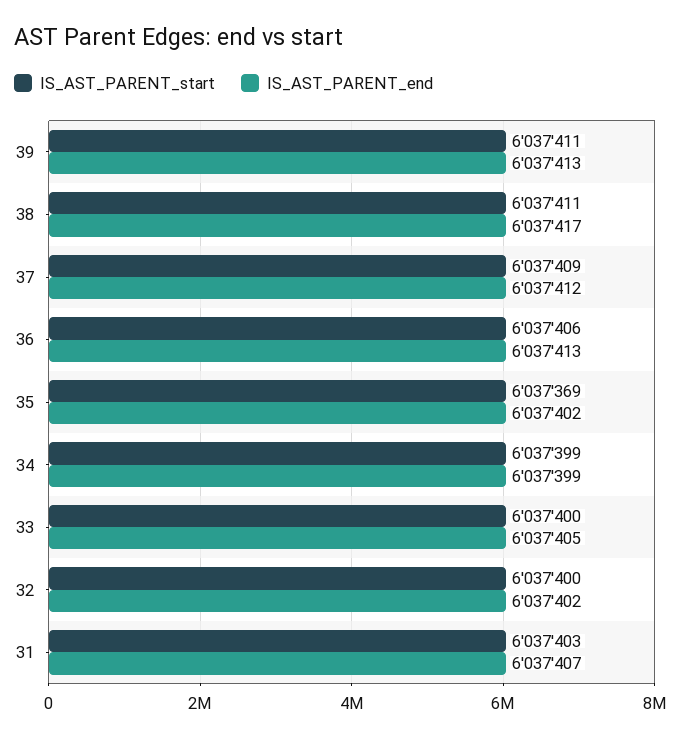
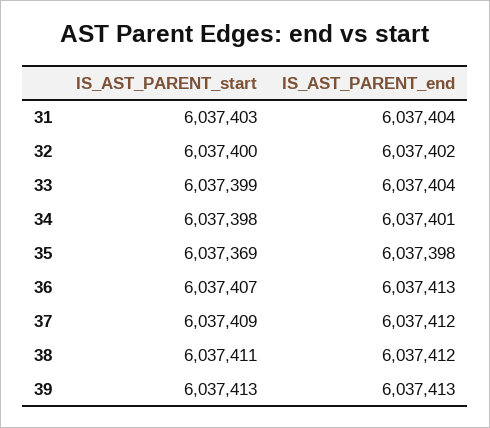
  {
    "IS_AST_PARENT_start": {
-     "39": 6037411,
+     "39": 6037413,
      "38": 6037411,
      "37": 6037409,
-     "36": 6037406,
+     "36": 6037407,
      "35": 6037369,
-     "34": 6037399,
+     "34": 6037398,
-     "33": 6037400,
+     "33": 6037399,
      "32": 6037400,
      "31": 6037403
    },
    "IS_AST_PARENT_end": {
      "39": 6037413,
-     "38": 6037417,
+     "38": 6037412,
      "37": 6037412,
      "36": 6037413,
-     "35": 6037402,
+     "35": 6037398,
-     "34": 6037399,
+     "34": 6037401,
-     "33": 6037405,
+     "33": 6037404,
      "32": 6037402,
-     "31": 6037407
+     "31": 6037404
    }
  }

